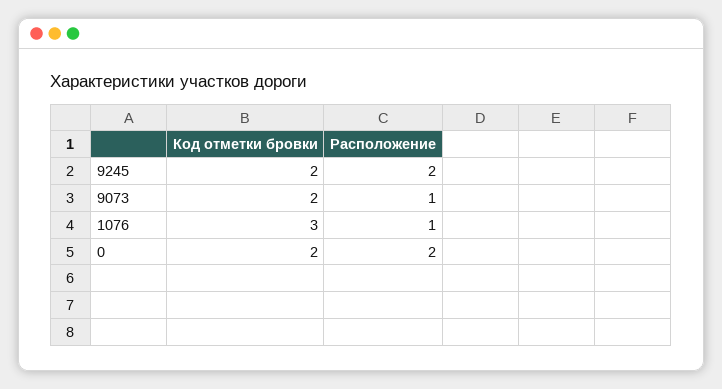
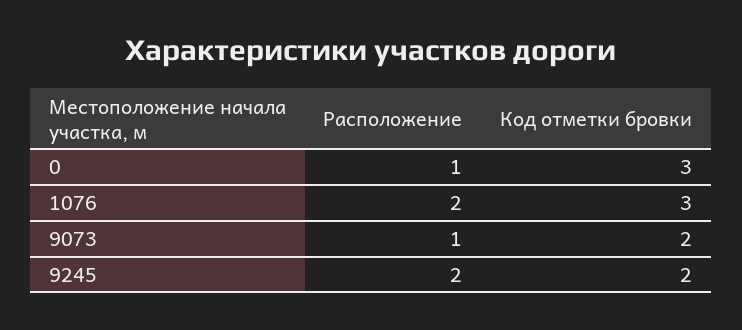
  {
    "Код отметки бровки": {
      "9245": 2,
      "9073": 2,
      "1076": 3,
-     "0": 2
+     "0": 3
    },
    "Расположение": {
      "9245": 2,
      "9073": 1,
-     "1076": 1,
+     "1076": 2,
-     "0": 2
+     "0": 1
    }
  }

